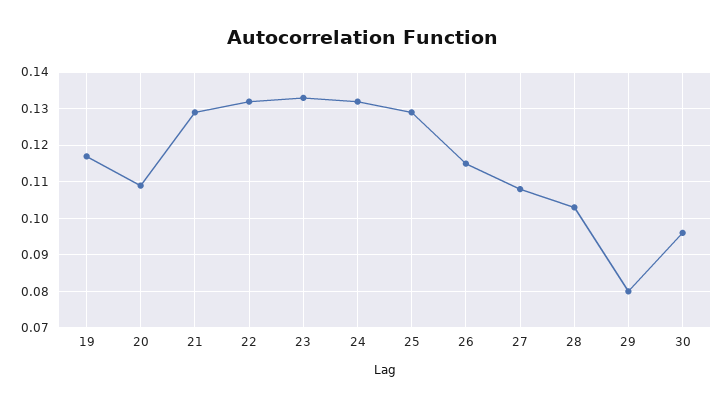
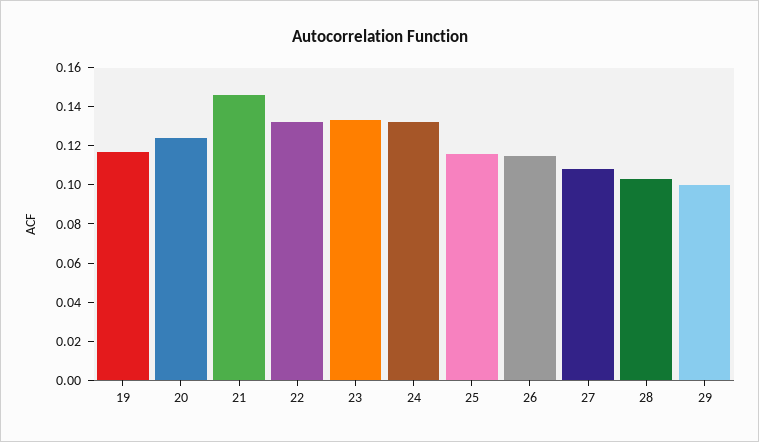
  {
    "19": 0.115,
-   "20": 0.11,
+   "20": 0.125,
-   "21": 0.13,
+   "21": 0.145,
    "22": 0.13,
    "23": 0.135,
    "24": 0.13,
-   "25": 0.13,
+   "25": 0.115,
    "26": 0.115,
    "27": 0.11,
    "28": 0.105,
-   "29": 0.08,
+   "29": 0.1
-   "30": 0.095
  }

